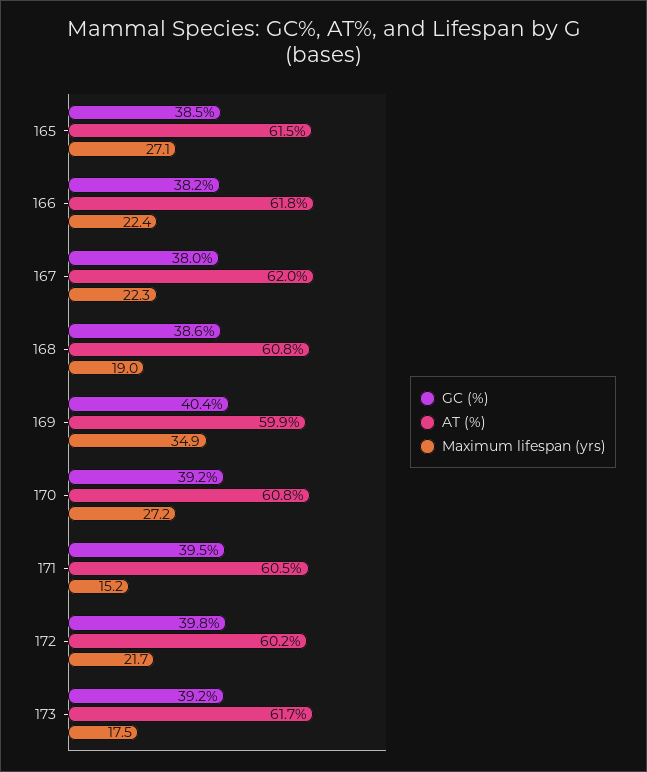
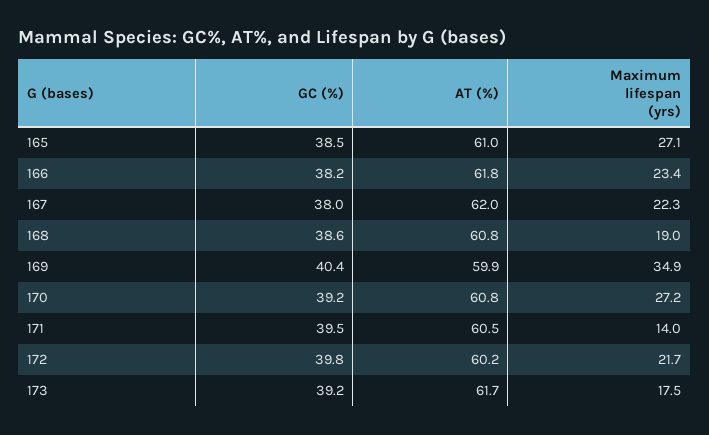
  {
    "GC (%)": {
      "165": 38.5,
      "166": 38.2,
      "167": 38,
      "168": 38.6,
      "169": 40.4,
      "170": 39.2,
      "171": 39.5,
      "172": 39.8,
      "173": 39.2
    },
    "AT (%)": {
-     "165": 61.5,
+     "165": 61,
      "166": 61.8,
      "167": 62,
      "168": 60.8,
      "169": 59.9,
      "170": 60.8,
      "171": 60.5,
      "172": 60.2,
      "173": 61.7
    },
    "Maximum lifespan (yrs)": {
      "165": 27.1,
-     "166": 22.4,
+     "166": 23.4,
      "167": 22.3,
      "168": 19,
      "169": 34.9,
      "170": 27.2,
-     "171": 15.2,
+     "171": 14,
      "172": 21.7,
      "173": 17.5
    }
  }

